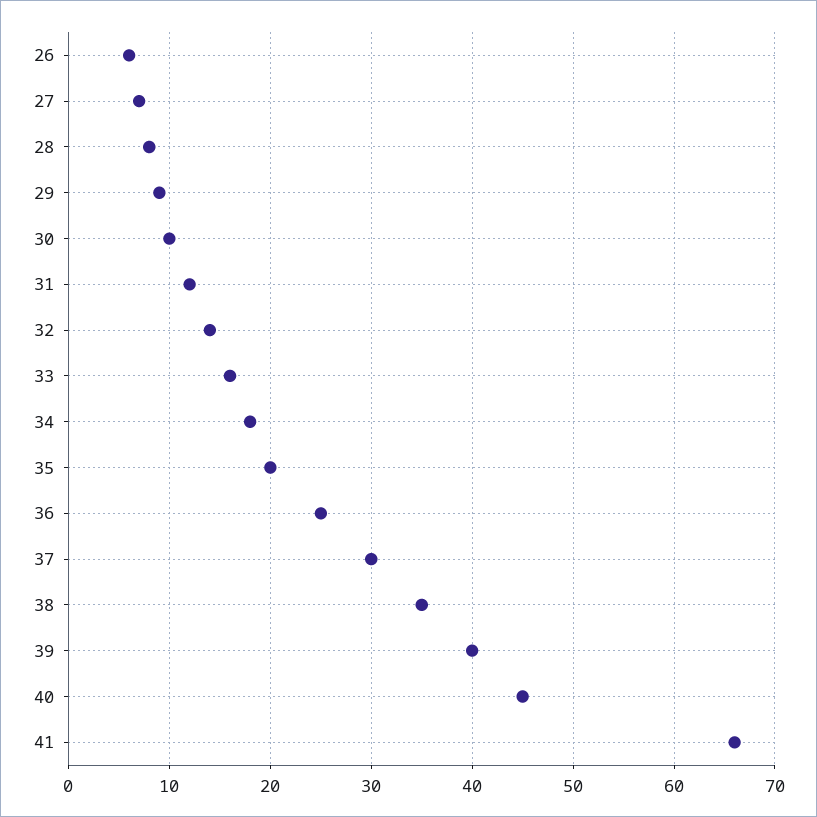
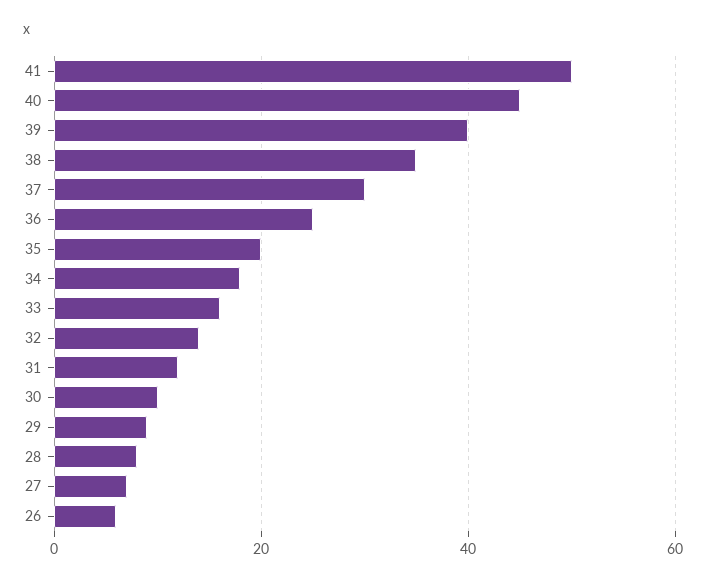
  {
    "26": 6,
    "27": 7,
    "28": 8,
    "29": 9,
    "30": 10,
    "31": 12,
    "32": 14,
    "33": 16,
    "34": 18,
    "35": 20,
    "36": 25,
    "37": 30,
    "38": 35,
    "39": 40,
    "40": 45,
-   "41": 66
+   "41": 50
  }

